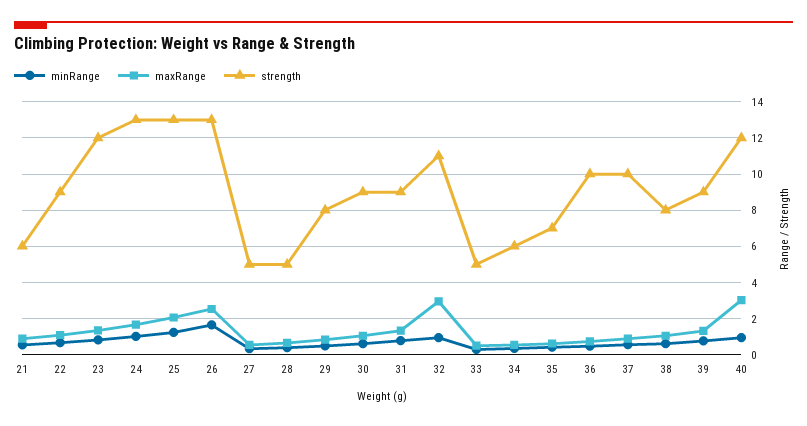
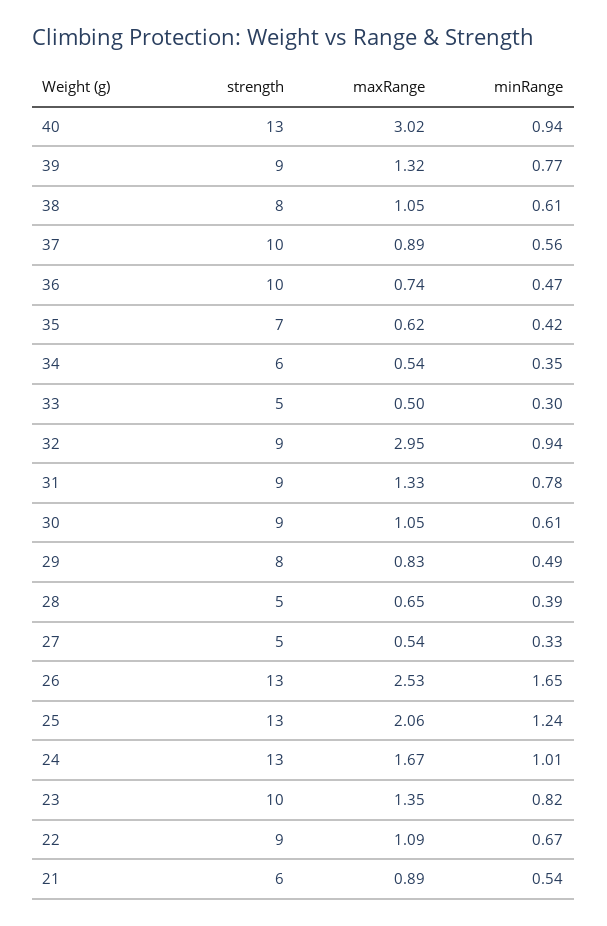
  {
    "minRange": {
      "21": 0.54,
      "22": 0.67,
      "23": 0.82,
      "24": 1.01,
      "25": 1.24,
      "26": 1.65,
      "27": 0.33,
      "28": 0.39,
      "29": 0.49,
      "30": 0.61,
      "31": 0.78,
      "32": 0.94,
      "33": 0.3,
      "34": 0.35,
      "35": 0.42,
      "36": 0.47,
      "37": 0.56,
      "38": 0.61,
      "39": 0.77,
      "40": 0.94
    },
    "maxRange": {
      "21": 0.89,
      "22": 1.09,
      "23": 1.35,
      "24": 1.67,
      "25": 2.06,
      "26": 2.53,
      "27": 0.54,
      "28": 0.65,
      "29": 0.83,
      "30": 1.05,
      "31": 1.33,
      "32": 2.95,
      "33": 0.5,
      "34": 0.54,
      "35": 0.62,
      "36": 0.74,
      "37": 0.89,
      "38": 1.05,
      "39": 1.32,
      "40": 3.02
    },
    "strength": {
      "21": 6,
      "22": 9,
-     "23": 12,
+     "23": 10,
      "24": 13,
      "25": 13,
      "26": 13,
      "27": 5,
      "28": 5,
      "29": 8,
      "30": 9,
      "31": 9,
-     "32": 11,
+     "32": 9,
      "33": 5,
      "34": 6,
      "35": 7,
      "36": 10,
      "37": 10,
      "38": 8,
      "39": 9,
-     "40": 12
+     "40": 13
    }
  }

